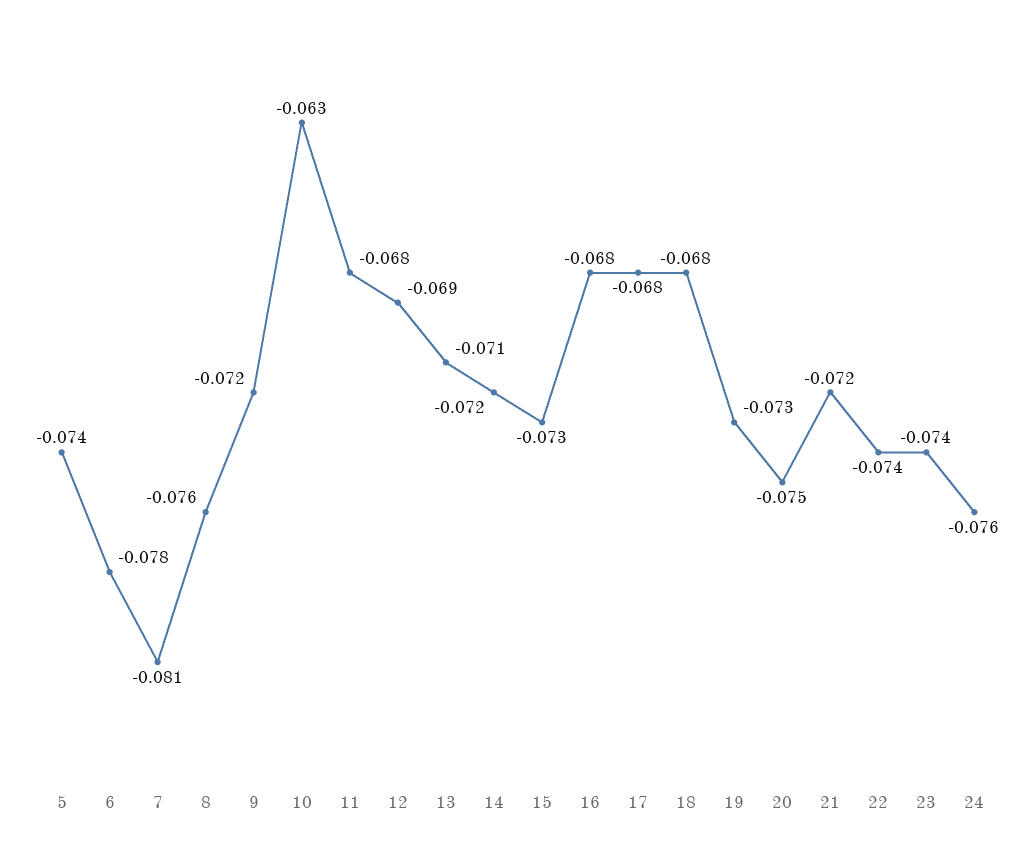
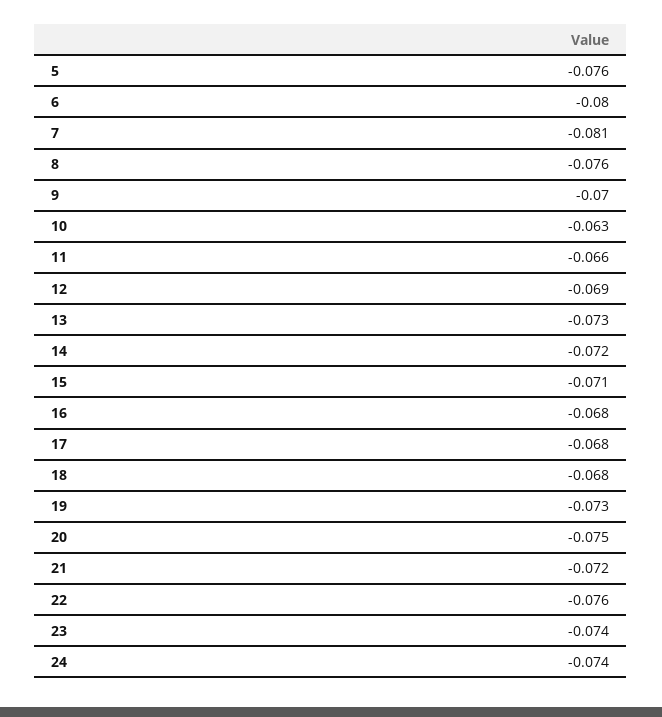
  {
-   "5": -0.074,
+   "5": -0.076,
-   "6": -0.078,
+   "6": -0.08,
    "7": -0.081,
    "8": -0.076,
-   "9": -0.072,
+   "9": -0.07,
    "10": -0.063,
-   "11": -0.068,
+   "11": -0.066,
    "12": -0.069,
-   "13": -0.071,
+   "13": -0.073,
    "14": -0.072,
-   "15": -0.073,
+   "15": -0.071,
    "16": -0.068,
    "17": -0.068,
    "18": -0.068,
    "19": -0.073,
    "20": -0.075,
    "21": -0.072,
-   "22": -0.074,
+   "22": -0.076,
    "23": -0.074,
-   "24": -0.076
+   "24": -0.074
  }

